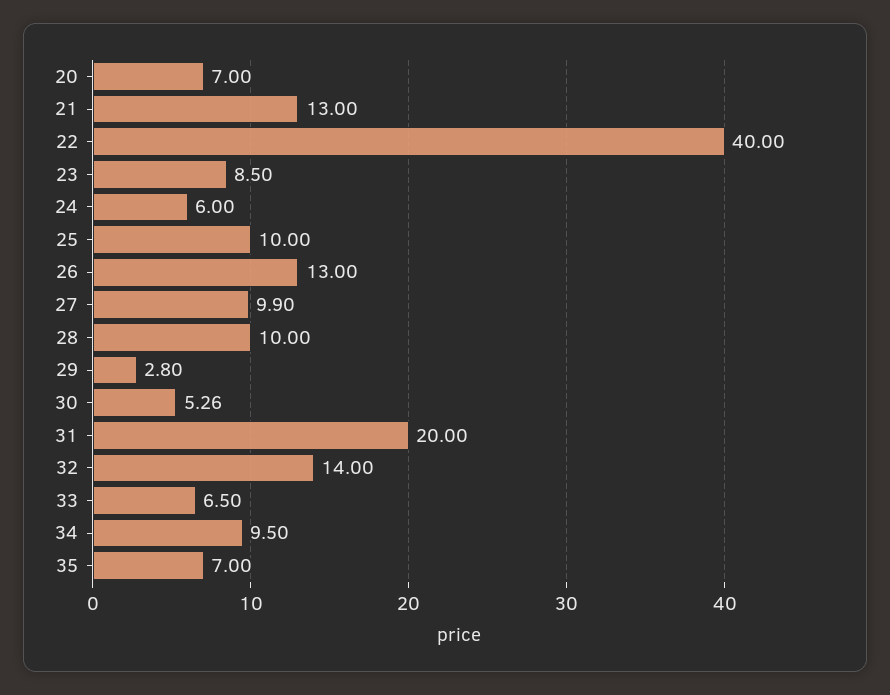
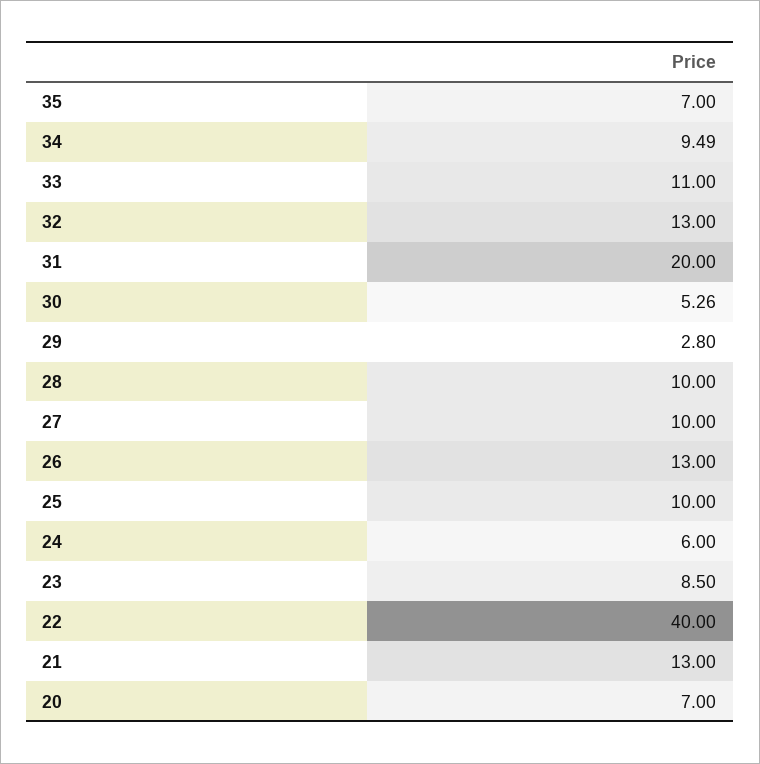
  {
    "20": 7,
    "21": 13,
    "22": 40,
    "23": 8.5,
    "24": 6,
    "25": 10,
    "26": 13,
-   "27": 9.9,
+   "27": 10,
    "28": 10,
    "29": 2.8,
    "30": 5.26,
    "31": 20,
-   "32": 14,
+   "32": 13,
-   "33": 6.5,
+   "33": 11,
-   "34": 9.5,
+   "34": 9.49,
    "35": 7
  }

